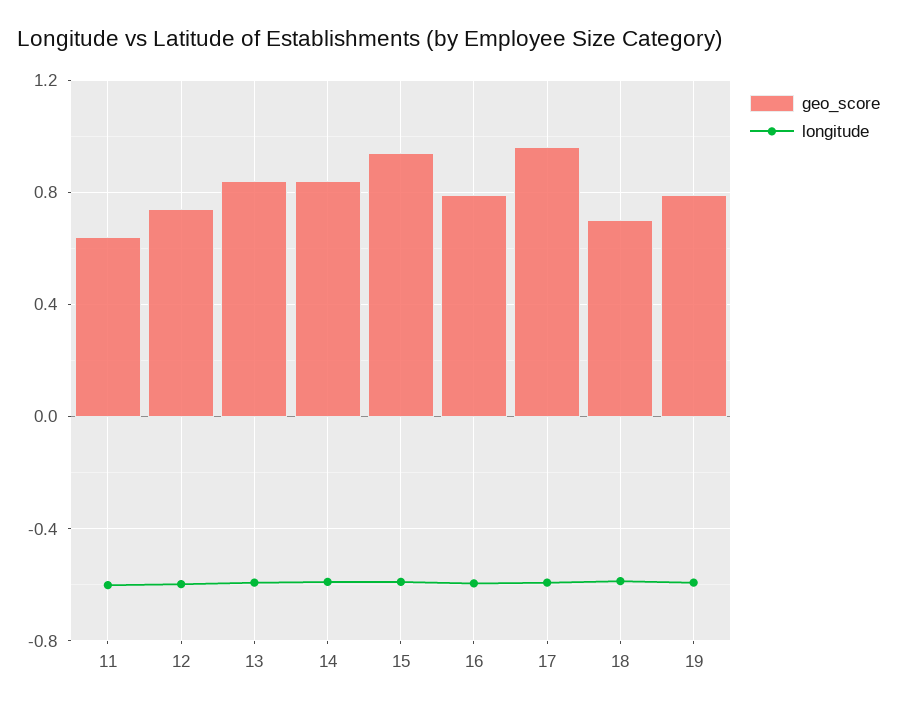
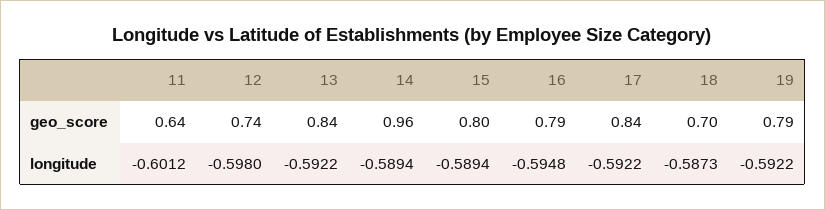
  {
    "geo_score": {
      "11": 0.64,
      "12": 0.74,
      "13": 0.84,
-     "14": 0.85,
+     "14": 0.96,
-     "15": 0.95,
+     "15": 0.8,
      "16": 0.79,
-     "17": 0.95,
+     "17": 0.84,
      "18": 0.7,
      "19": 0.79
    },
    "longitude": {
      "11": -0.6012,
      "12": -0.598,
      "13": -0.5922,
      "14": -0.5894,
      "15": -0.5894,
      "16": -0.5948,
      "17": -0.5922,
      "18": -0.5873,
      "19": -0.5922
    }
  }

